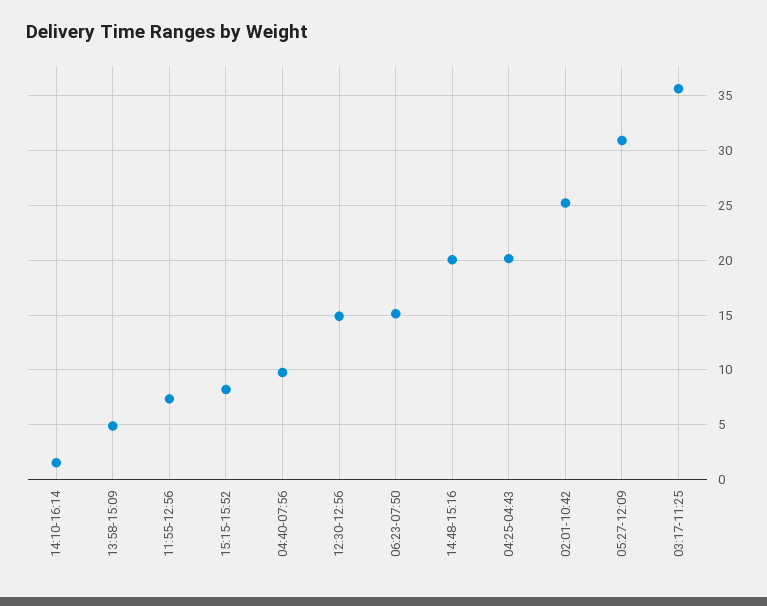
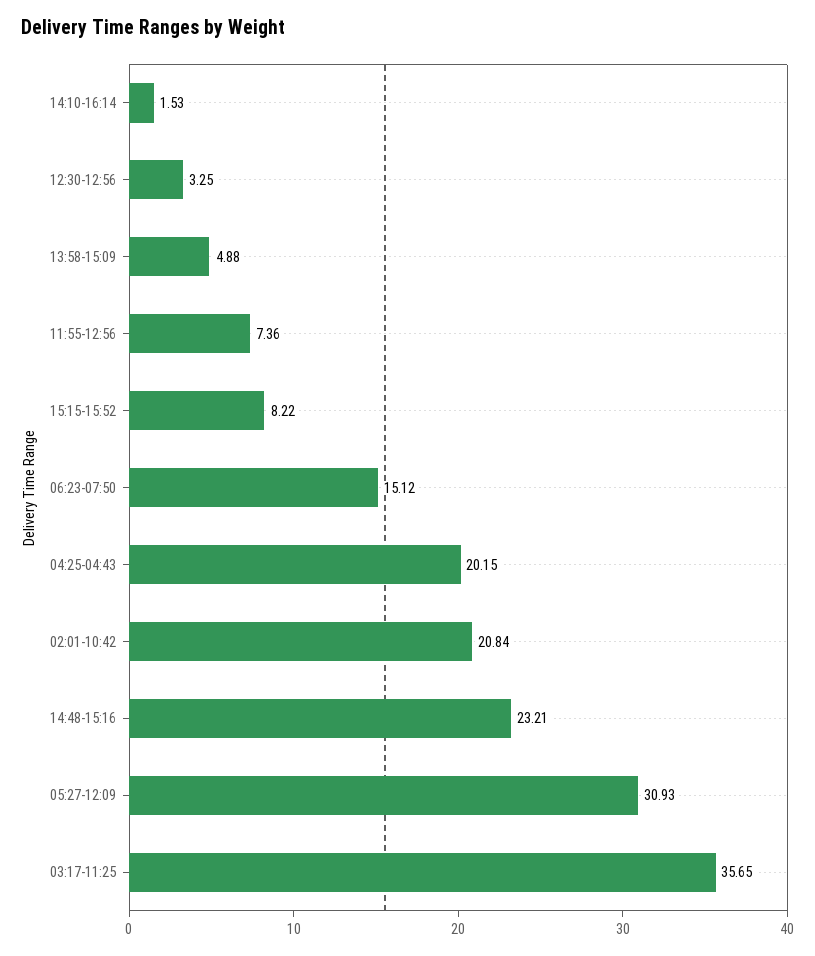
  {
    "14:10-16:14": 1.53,
    "13:58-15:09": 4.88,
    "11:55-12:56": 7.36,
    "15:15-15:52": 8.22,
-   "04:40-07:56": 10,
-   "12:30-12:56": 15,
+   "12:30-12:56": 3.25,
    "06:23-07:50": 15.12,
-   "14:48-15:16": 20,
+   "14:48-15:16": 23.21,
    "04:25-04:43": 20.15,
-   "02:01-10:42": 25,
+   "02:01-10:42": 20.84,
    "05:27-12:09": 30.93,
    "03:17-11:25": 35.65
  }

